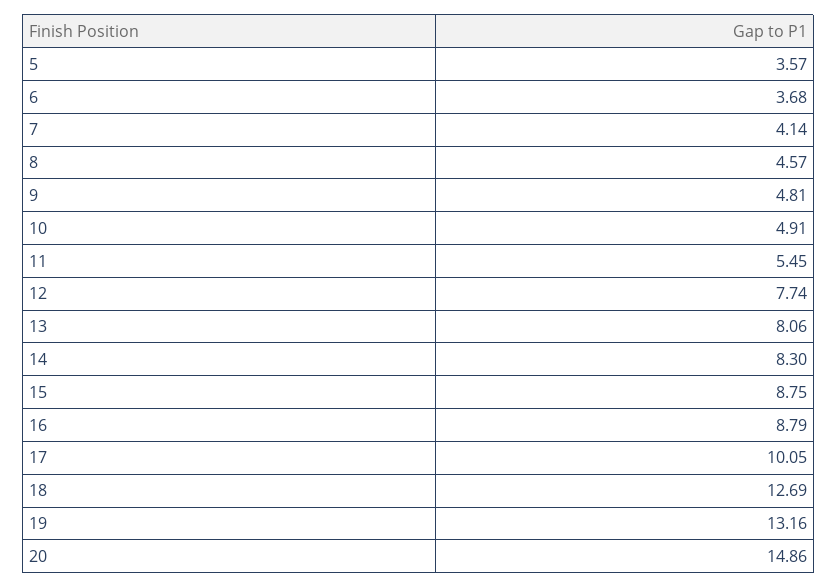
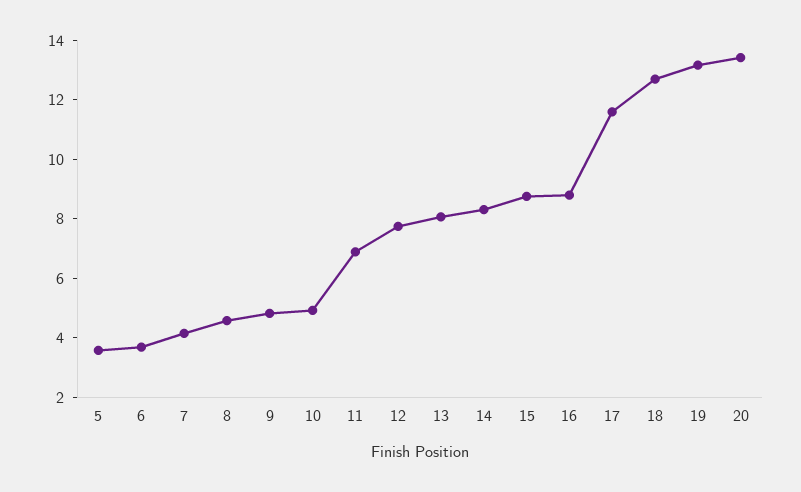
  {
    "5": 3.57,
    "6": 3.68,
    "7": 4.14,
    "8": 4.57,
    "9": 4.81,
    "10": 4.91,
-   "11": 5.45,
+   "11": 7,
    "12": 7.74,
    "13": 8.06,
    "14": 8.3,
    "15": 8.75,
    "16": 8.79,
-   "17": 10.05,
+   "17": 11.5,
    "18": 12.69,
    "19": 13.16,
-   "20": 14.86
+   "20": 13.5
  }

